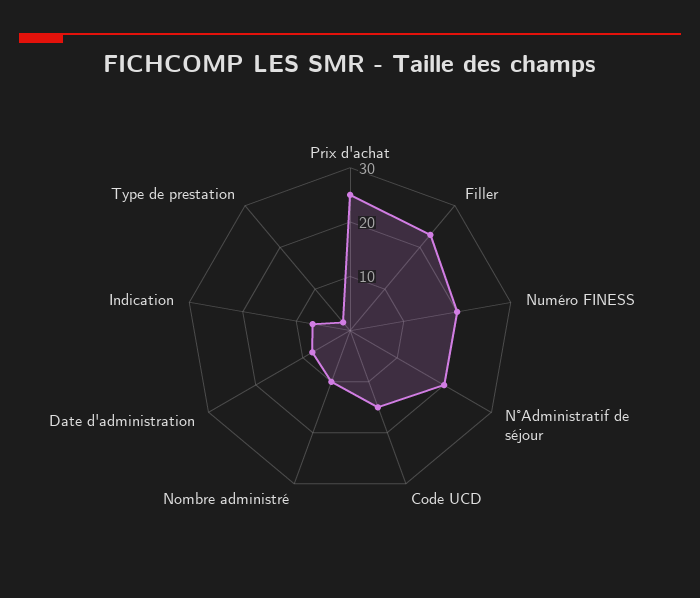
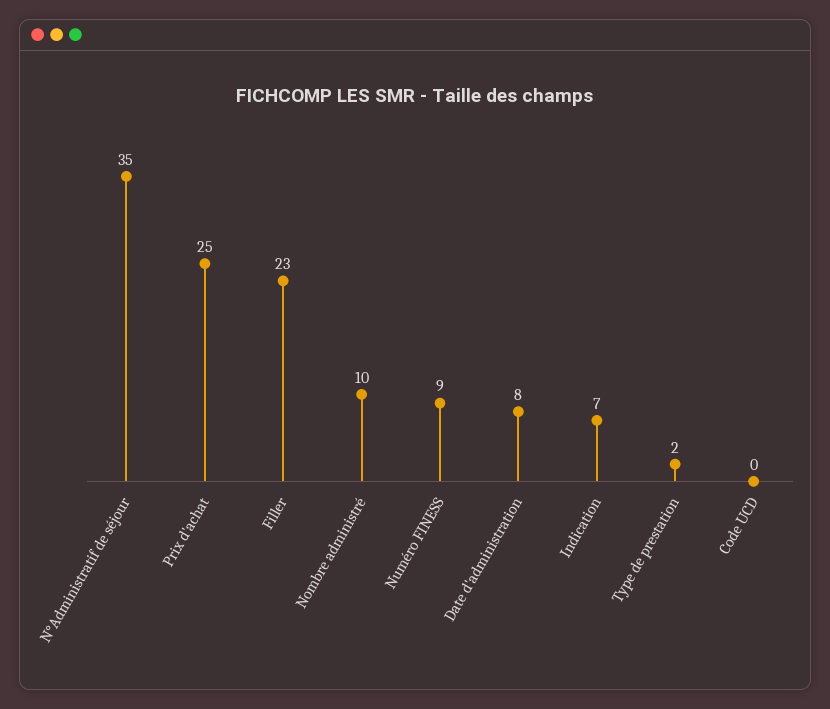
  {
    "Prix d'achat": 25,
    "Filler": 23,
-   "Numéro FINESS": 20,
+   "Numéro FINESS": 9,
-   "N°Administratif de séjour": 20,
+   "N°Administratif de séjour": 35,
-   "Code UCD": 15,
+   "Code UCD": 0,
    "Nombre administré": 10,
    "Date d'administration": 8,
    "Indication": 7,
    "Type de prestation": 2
  }

